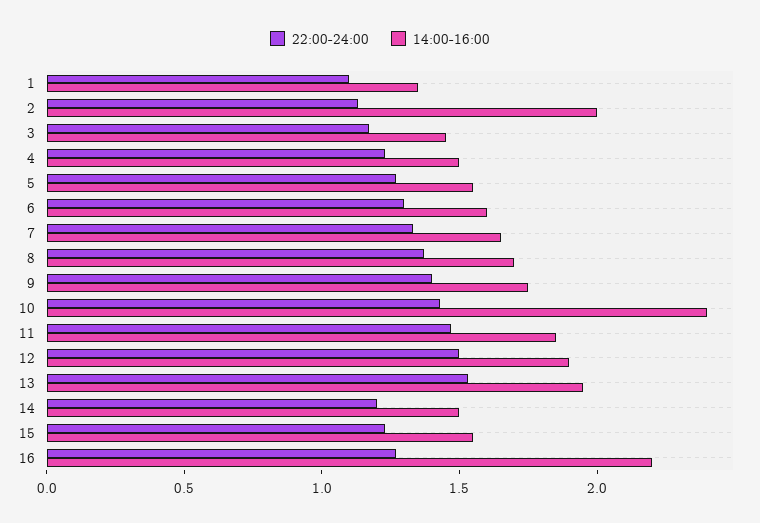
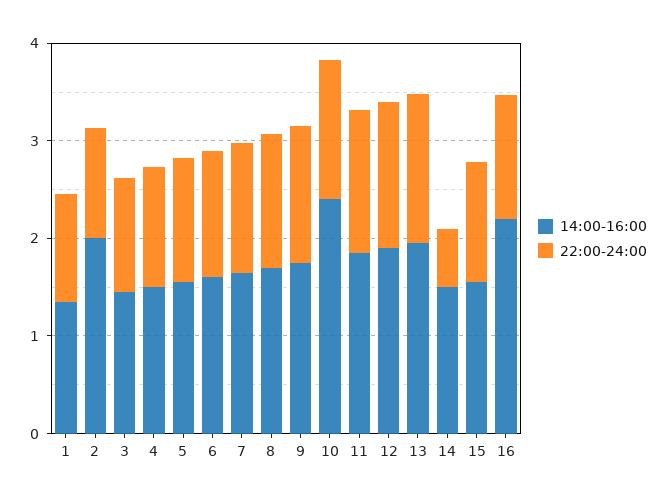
  {
    "22:00-24:00": {
      "1": 1.1,
      "2": 1.1,
      "3": 1.2,
      "4": 1.2,
      "5": 1.3,
      "6": 1.3,
      "7": 1.3,
      "8": 1.4,
      "9": 1.4,
      "10": 1.4,
      "11": 1.5,
      "12": 1.5,
      "13": 1.5,
-     "14": 1.2,
+     "14": 0.6,
      "15": 1.2,
      "16": 1.3
    },
    "14:00-16:00": {
      "1": 1.4,
      "2": 2,
      "3": 1.5,
      "4": 1.5,
      "5": 1.6,
      "6": 1.6,
      "7": 1.7,
      "8": 1.7,
      "9": 1.8,
      "10": 2.4,
      "11": 1.9,
      "12": 1.9,
      "13": 2,
      "14": 1.5,
      "15": 1.6,
      "16": 2.2
    }
  }

